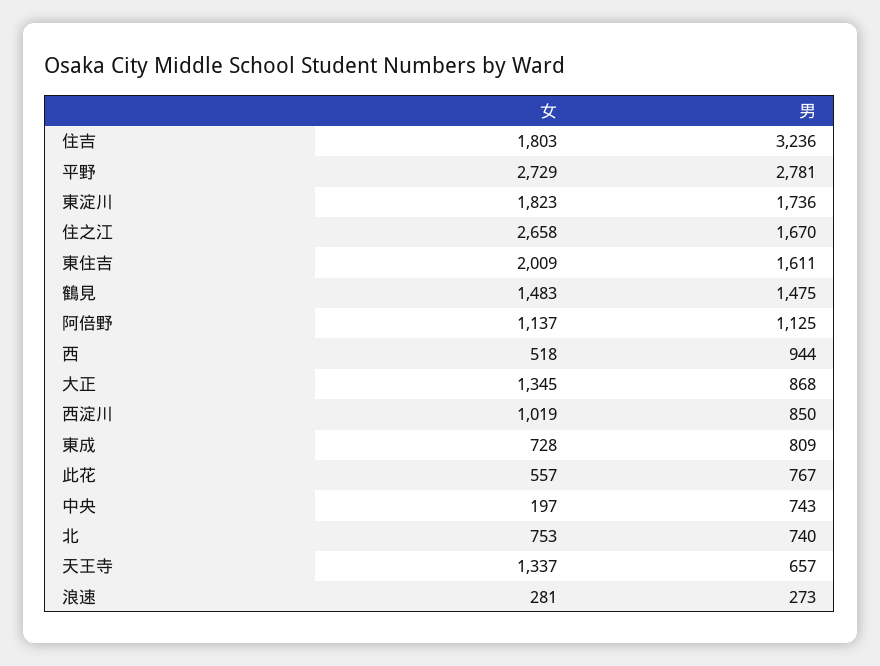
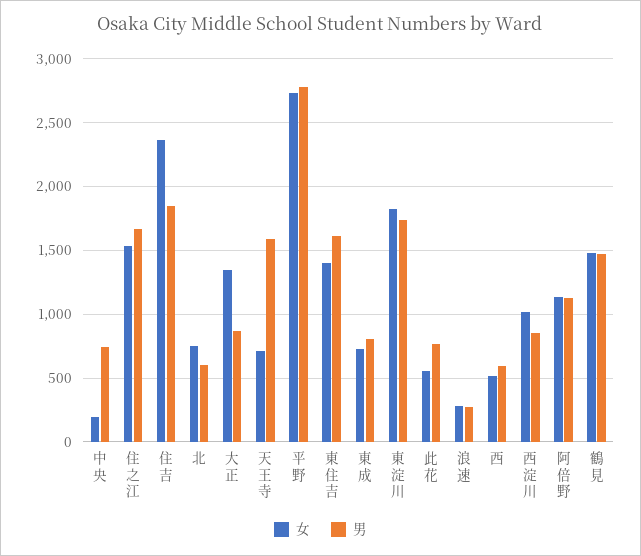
  {
    "女": {
-     "住吉": 1803,
+     "住吉": 2350,
      "平野": 2729,
      "東淀川": 1823,
-     "住之江": 2658,
+     "住之江": 1550,
-     "東住吉": 2009,
+     "東住吉": 1400,
      "鶴見": 1483,
      "阿倍野": 1137,
      "西": 518,
      "大正": 1345,
      "西淀川": 1019,
      "東成": 728,
      "此花": 557,
      "中央": 197,
      "北": 753,
-     "天王寺": 1337,
+     "天王寺": 700,
      "浪速": 281
    },
    "男": {
-     "住吉": 3236,
+     "住吉": 1850,
      "平野": 2781,
      "東淀川": 1736,
      "住之江": 1670,
      "東住吉": 1611,
      "鶴見": 1475,
      "阿倍野": 1125,
-     "西": 944,
+     "西": 600,
      "大正": 868,
      "西淀川": 850,
      "東成": 809,
      "此花": 767,
      "中央": 743,
-     "北": 740,
+     "北": 600,
-     "天王寺": 657,
+     "天王寺": 1600,
      "浪速": 273
    }
  }

